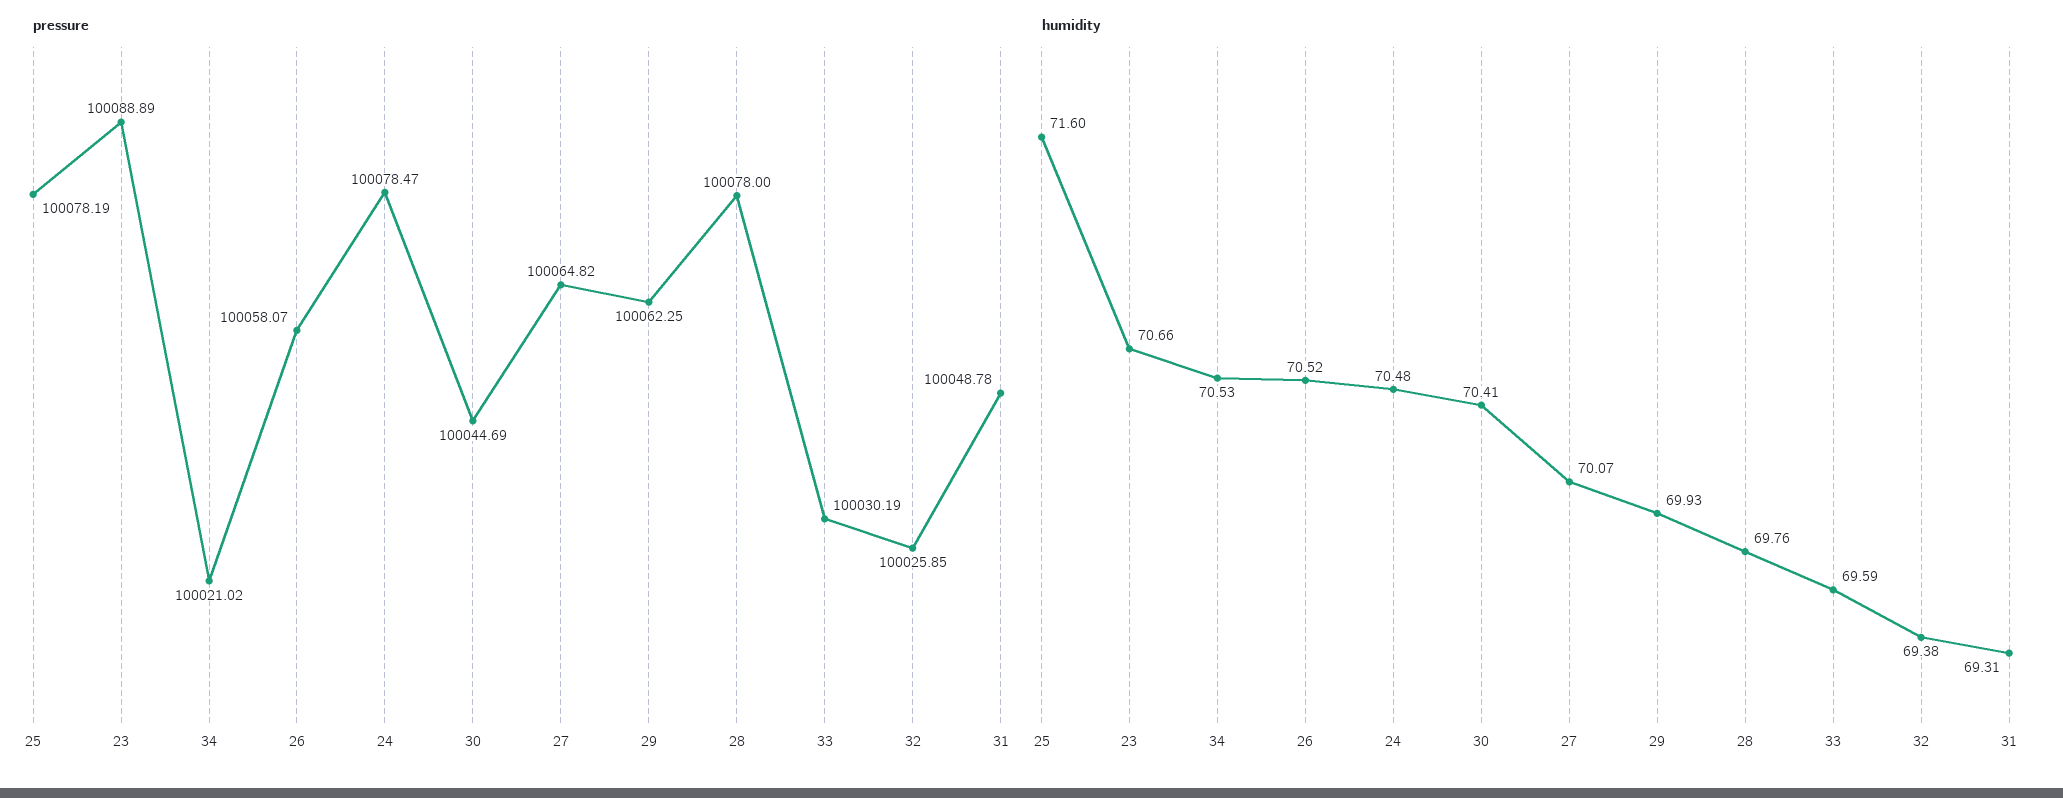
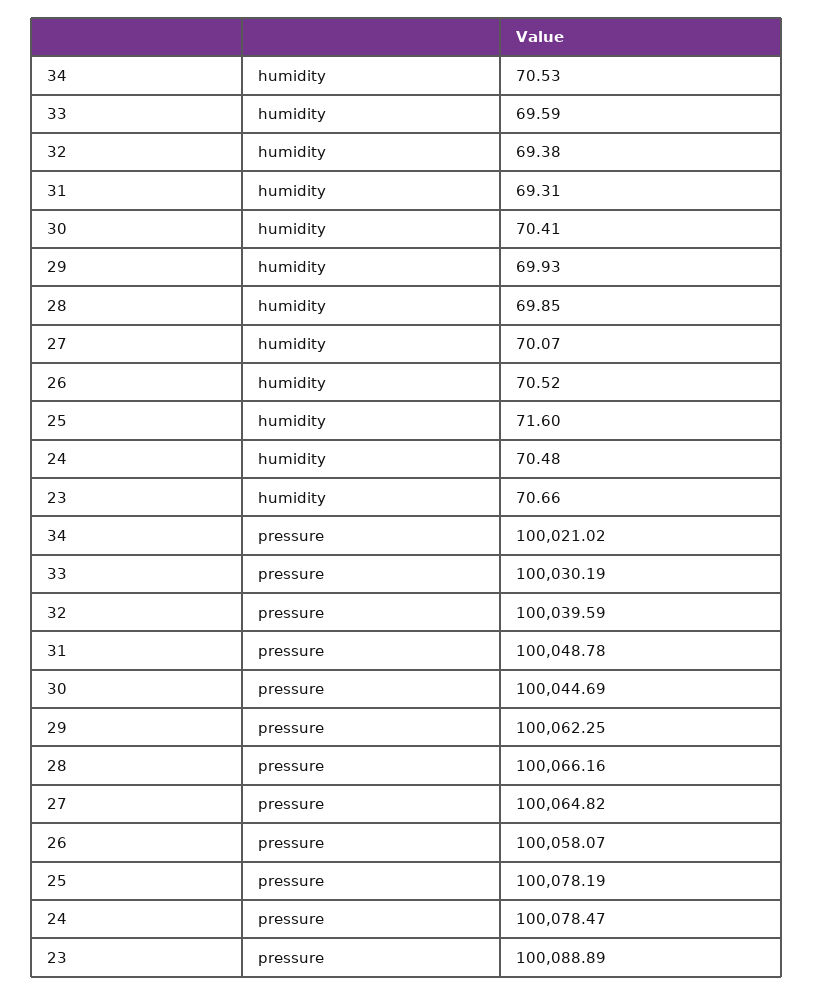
  {
    "pressure": {
      "25": 100078.19,
      "23": 100088.89,
      "34": 100021.02,
      "26": 100058.07,
      "24": 100078.47,
      "30": 100044.69,
      "27": 100064.82,
      "29": 100062.25,
-     "28": 100078,
+     "28": 100066.16,
      "33": 100030.19,
-     "32": 100025.85,
+     "32": 100039.59,
      "31": 100048.78
    },
    "humidity": {
      "25": 71.6,
      "23": 70.66,
      "34": 70.53,
      "26": 70.52,
      "24": 70.48,
      "30": 70.41,
      "27": 70.07,
      "29": 69.93,
-     "28": 69.76,
+     "28": 69.85,
      "33": 69.59,
      "32": 69.38,
      "31": 69.31
    }
  }

